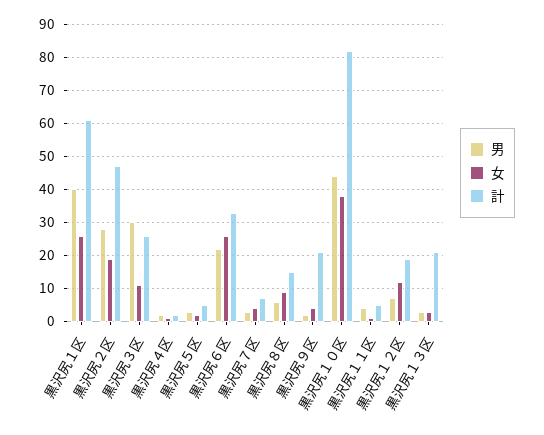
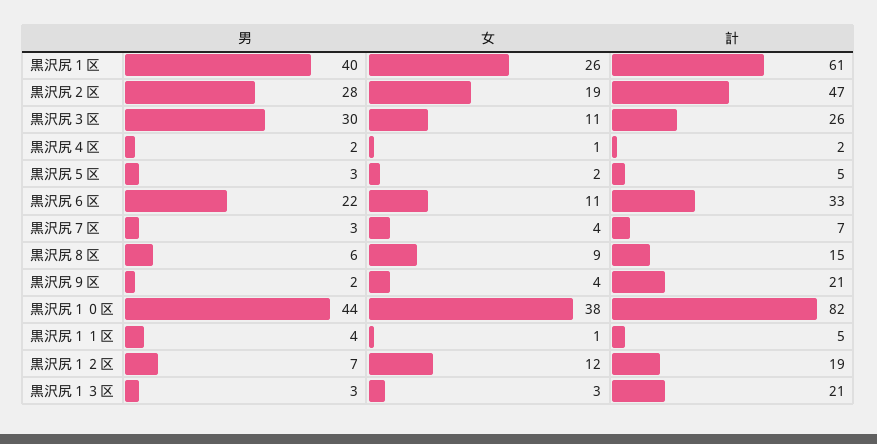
  {
    "男": {
      "黒沢尻１区": 40,
      "黒沢尻２区": 28,
      "黒沢尻３区": 30,
      "黒沢尻４区": 2,
      "黒沢尻５区": 3,
      "黒沢尻６区": 22,
      "黒沢尻７区": 3,
      "黒沢尻８区": 6,
      "黒沢尻９区": 2,
      "黒沢尻１０区": 44,
      "黒沢尻１１区": 4,
      "黒沢尻１２区": 7,
      "黒沢尻１３区": 3
    },
    "女": {
      "黒沢尻１区": 26,
      "黒沢尻２区": 19,
      "黒沢尻３区": 11,
      "黒沢尻４区": 1,
      "黒沢尻５区": 2,
-     "黒沢尻６区": 25,
+     "黒沢尻６区": 11,
      "黒沢尻７区": 4,
      "黒沢尻８区": 9,
      "黒沢尻９区": 4,
      "黒沢尻１０区": 38,
      "黒沢尻１１区": 1,
      "黒沢尻１２区": 12,
      "黒沢尻１３区": 3
    },
    "計": {
      "黒沢尻１区": 61,
      "黒沢尻２区": 47,
      "黒沢尻３区": 26,
      "黒沢尻４区": 2,
      "黒沢尻５区": 5,
      "黒沢尻６区": 33,
      "黒沢尻７区": 7,
      "黒沢尻８区": 15,
      "黒沢尻９区": 21,
      "黒沢尻１０区": 82,
      "黒沢尻１１区": 5,
      "黒沢尻１２区": 19,
      "黒沢尻１３区": 21
    }
  }

